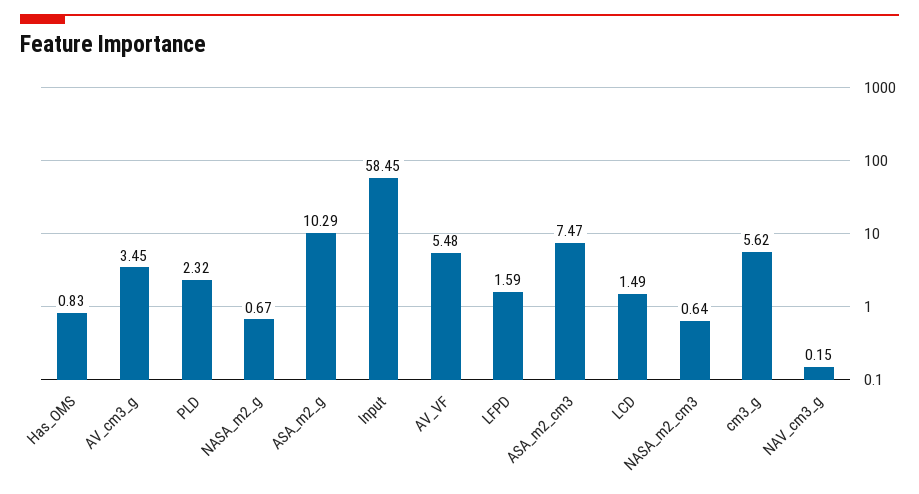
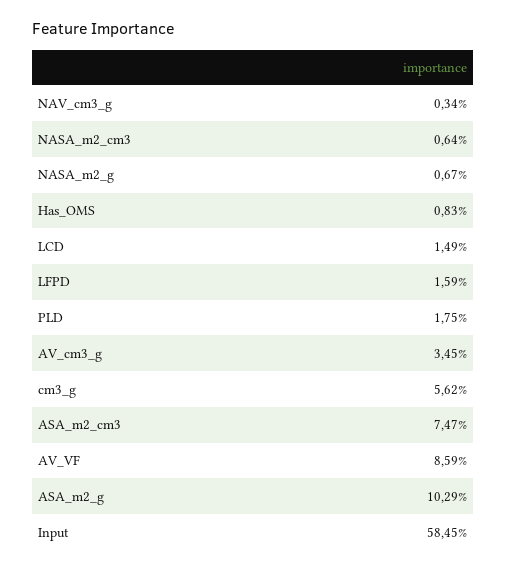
  {
    "Has_OMS": 0.83,
    "AV_cm3_g": 3.45,
-   "PLD": 2.32,
+   "PLD": 1.75,
    "NASA_m2_g": 0.67,
    "ASA_m2_g": 10.29,
    "Input": 58.45,
-   "AV_VF": 5.48,
+   "AV_VF": 8.59,
    "LFPD": 1.59,
    "ASA_m2_cm3": 7.47,
    "LCD": 1.49,
    "NASA_m2_cm3": 0.64,
    "cm3_g": 5.62,
-   "NAV_cm3_g": 0.15
+   "NAV_cm3_g": 0.34
  }

